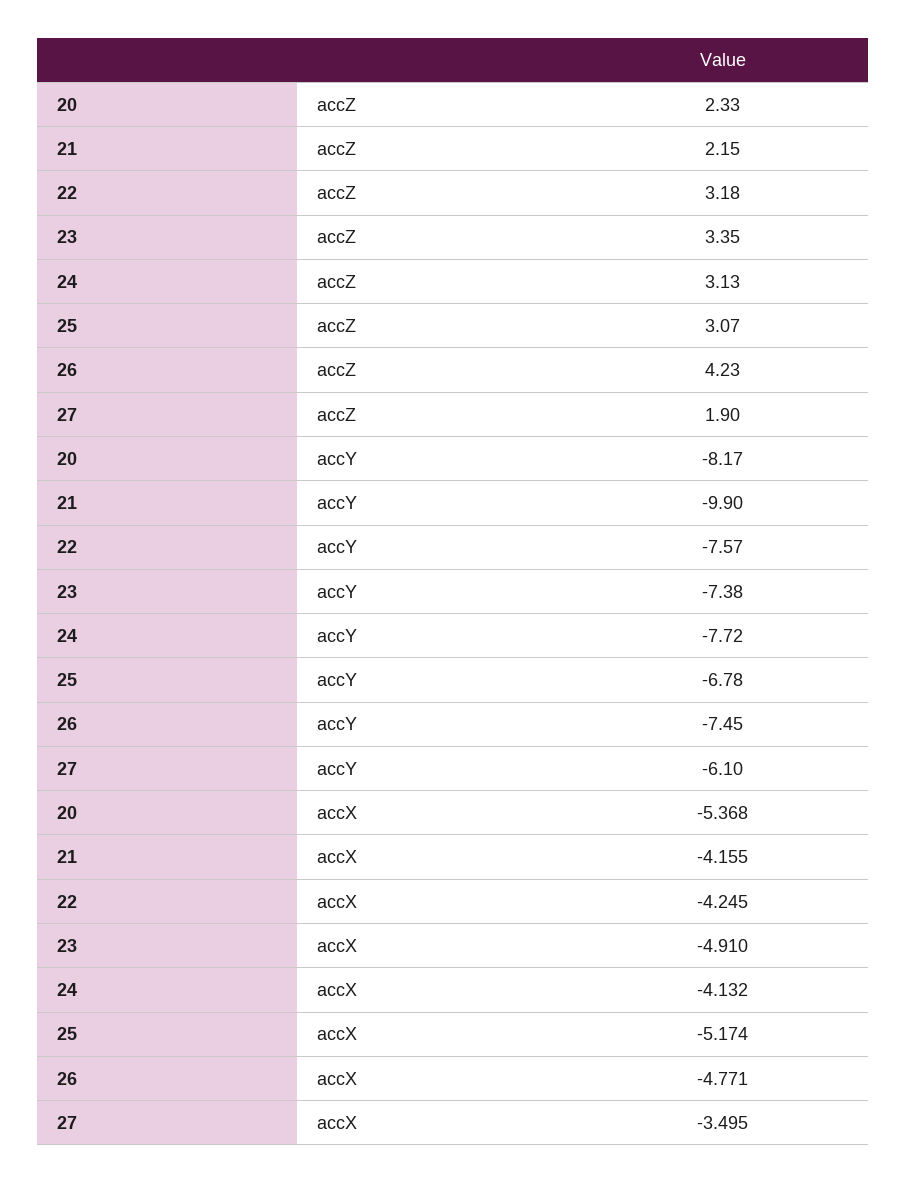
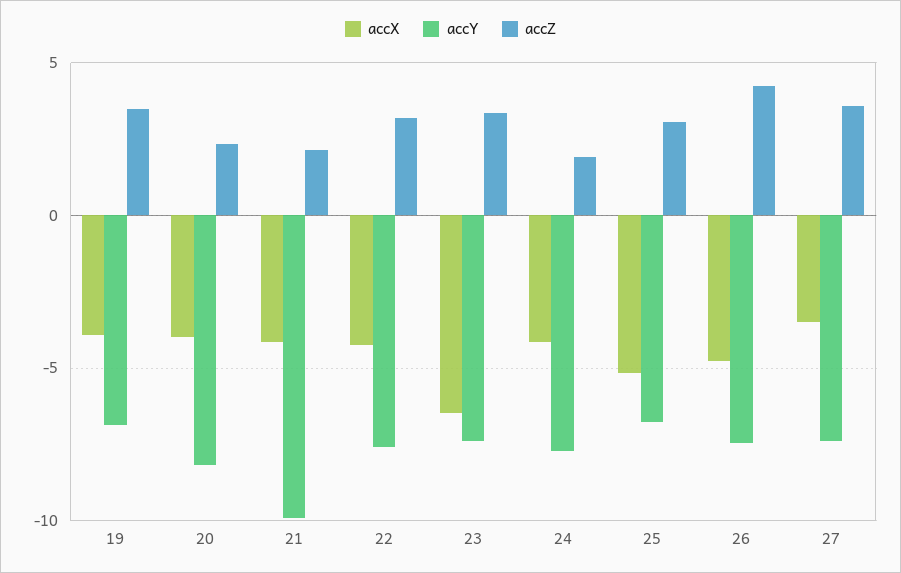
  {
    "accZ": {
      "20": 2.33,
      "21": 2.15,
      "22": 3.18,
      "23": 3.35,
-     "24": 3.13,
+     "24": 2,
      "25": 3.07,
      "26": 4.23,
-     "27": 1.9
+     "27": 3.5,
+     "19": 3.5
    },
    "accY": {
      "20": -8.17,
      "21": -9.9,
      "22": -7.57,
      "23": -7.38,
      "24": -7.72,
      "25": -6.78,
      "26": -7.45,
-     "27": -6.1
+     "27": -7.5,
+     "19": -7
    },
    "accX": {
-     "20": -5.368,
+     "20": -4,
      "21": -4.155,
      "22": -4.245,
-     "23": -4.91,
+     "23": -6.5,
      "24": -4.132,
      "25": -5.174,
      "26": -4.771,
-     "27": -3.495
+     "27": -3.495,
+     "19": -4
    }
  }

